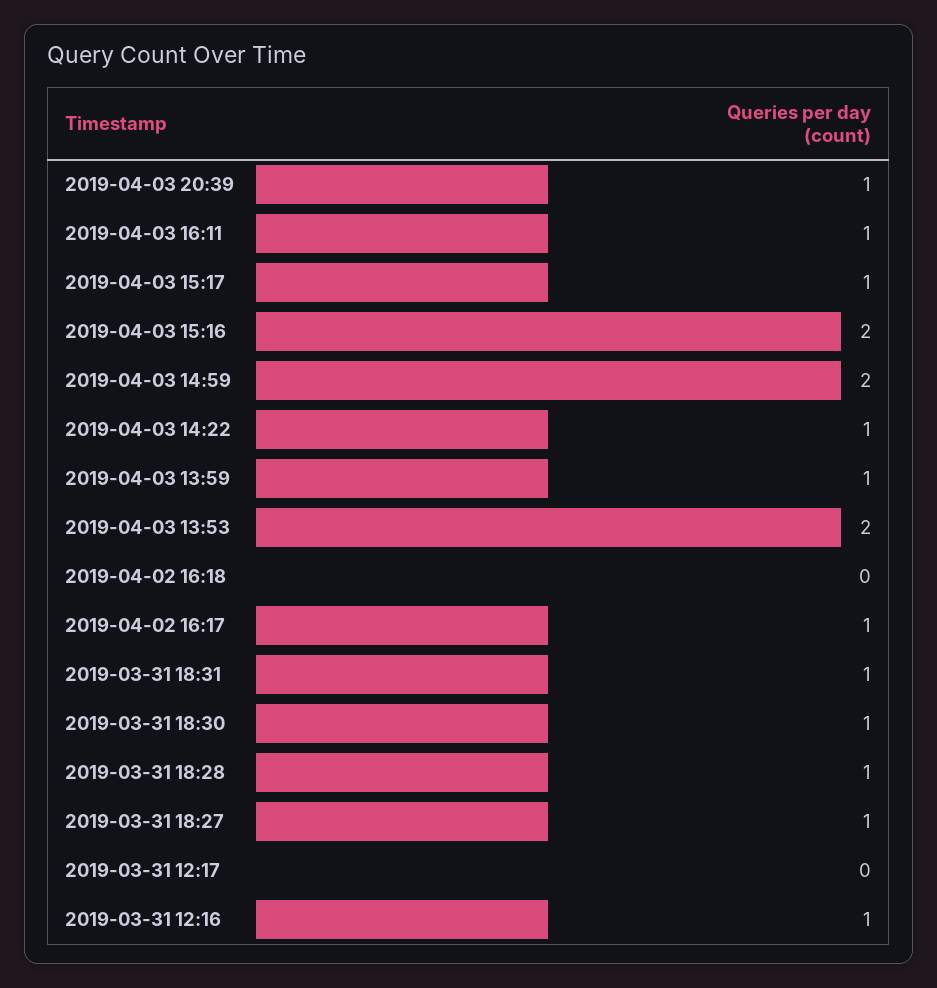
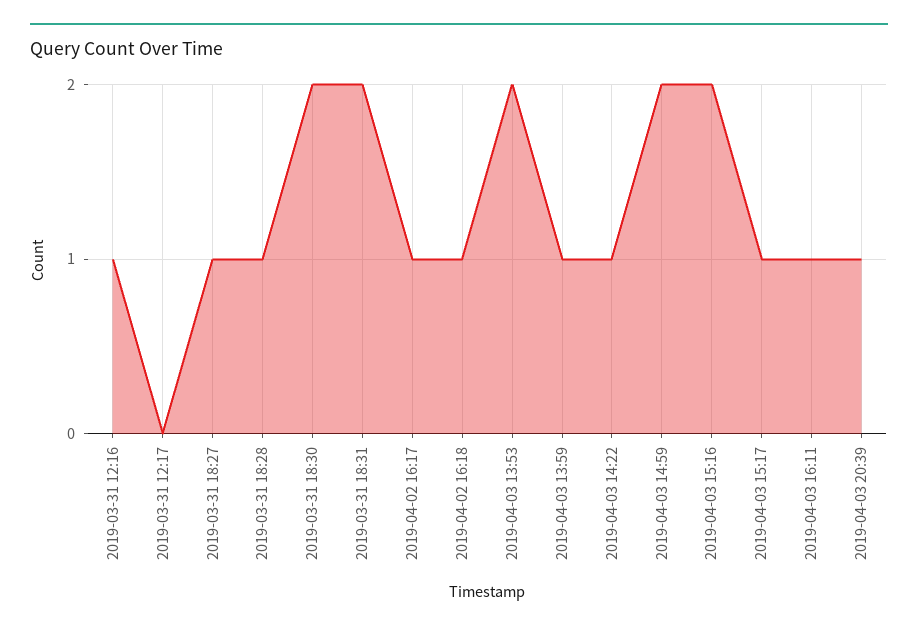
  {
    "2019-04-03 20:39": 1,
    "2019-04-03 16:11": 1,
    "2019-04-03 15:17": 1,
    "2019-04-03 15:16": 2,
    "2019-04-03 14:59": 2,
    "2019-04-03 14:22": 1,
    "2019-04-03 13:59": 1,
    "2019-04-03 13:53": 2,
-   "2019-04-02 16:18": 0,
+   "2019-04-02 16:18": 1,
    "2019-04-02 16:17": 1,
-   "2019-03-31 18:31": 1,
+   "2019-03-31 18:31": 2,
-   "2019-03-31 18:30": 1,
+   "2019-03-31 18:30": 2,
    "2019-03-31 18:28": 1,
    "2019-03-31 18:27": 1,
    "2019-03-31 12:17": 0,
    "2019-03-31 12:16": 1
  }

